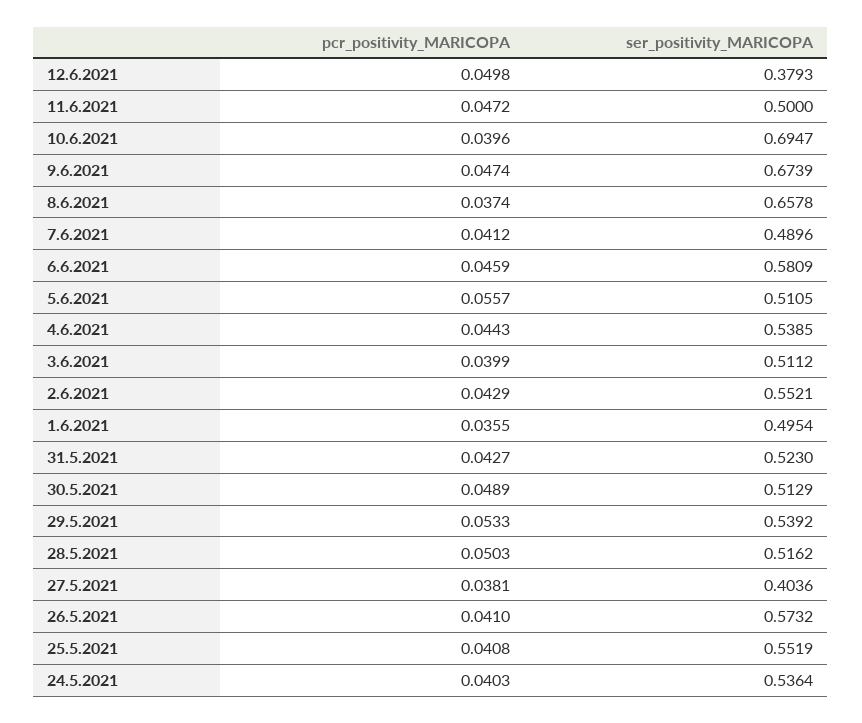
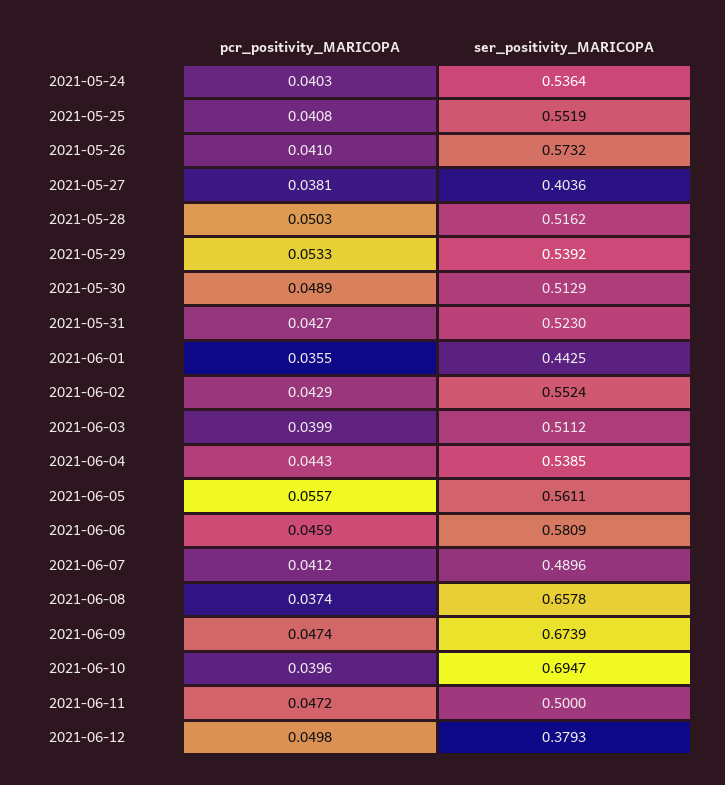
  {
    "pcr_positivity_MARICOPA": {
      "12.6.2021": 0.0498,
      "11.6.2021": 0.0472,
      "10.6.2021": 0.0396,
      "9.6.2021": 0.0474,
      "8.6.2021": 0.0374,
      "7.6.2021": 0.0412,
      "6.6.2021": 0.0459,
      "5.6.2021": 0.0557,
      "4.6.2021": 0.0443,
      "3.6.2021": 0.0399,
      "2.6.2021": 0.0429,
      "1.6.2021": 0.0355,
      "31.5.2021": 0.0427,
      "30.5.2021": 0.0489,
      "29.5.2021": 0.0533,
      "28.5.2021": 0.0503,
      "27.5.2021": 0.0381,
      "26.5.2021": 0.041,
      "25.5.2021": 0.0408,
      "24.5.2021": 0.0403
    },
    "ser_positivity_MARICOPA": {
      "12.6.2021": 0.3793,
      "11.6.2021": 0.5,
      "10.6.2021": 0.6947,
      "9.6.2021": 0.6739,
      "8.6.2021": 0.6578,
      "7.6.2021": 0.4896,
      "6.6.2021": 0.5809,
-     "5.6.2021": 0.5105,
+     "5.6.2021": 0.5611,
      "4.6.2021": 0.5385,
      "3.6.2021": 0.5112,
-     "2.6.2021": 0.5521,
+     "2.6.2021": 0.5524,
-     "1.6.2021": 0.4954,
+     "1.6.2021": 0.4425,
      "31.5.2021": 0.523,
      "30.5.2021": 0.5129,
      "29.5.2021": 0.5392,
      "28.5.2021": 0.5162,
      "27.5.2021": 0.4036,
      "26.5.2021": 0.5732,
      "25.5.2021": 0.5519,
      "24.5.2021": 0.5364
    }
  }

